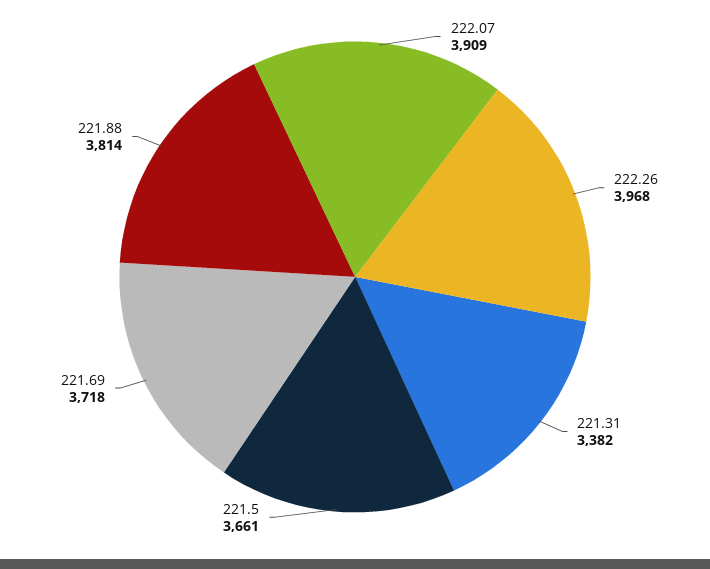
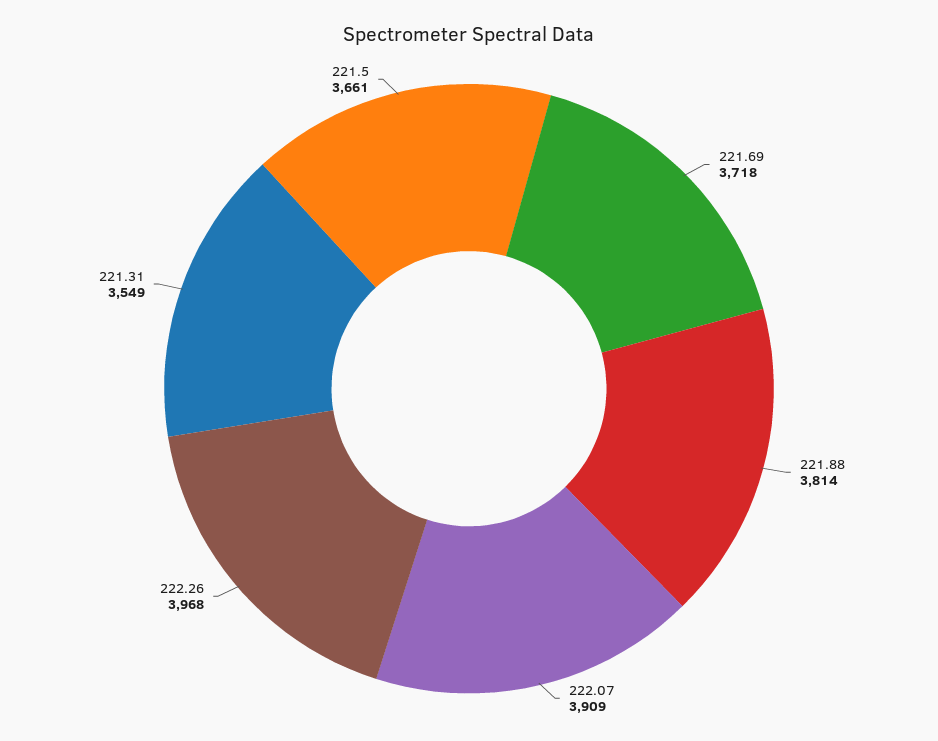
  {
    "222.07": 3909,
    "222.26": 3968,
-   "221.31": 3382,
+   "221.31": 3549,
    "221.5": 3661,
    "221.69": 3718,
    "221.88": 3814
  }

